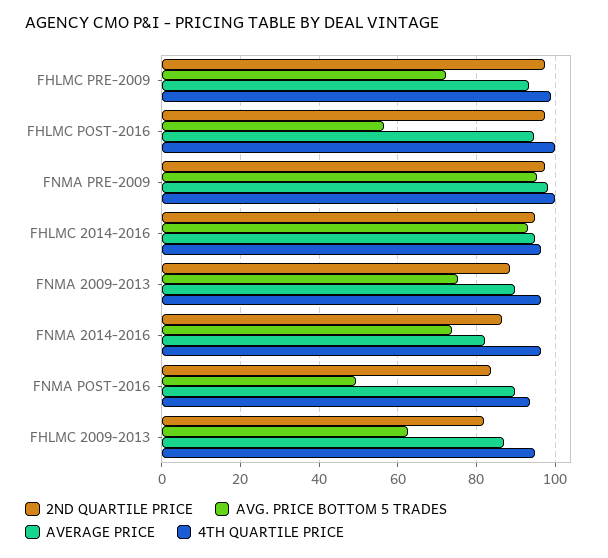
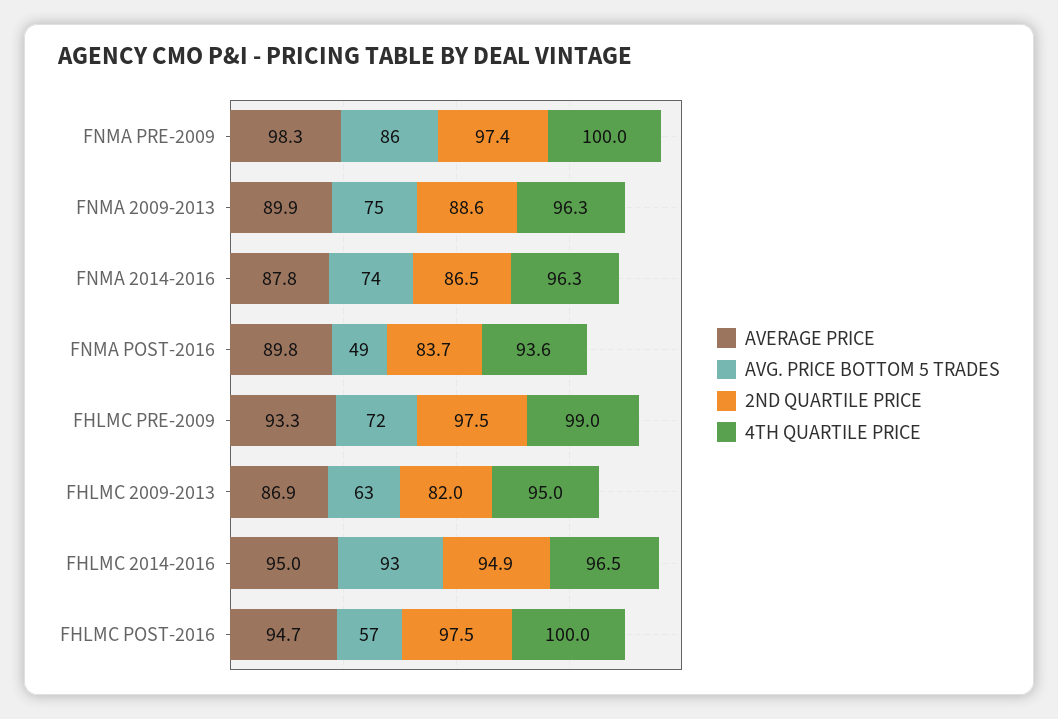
  {
    "2ND QUARTILE PRICE": {
      "FHLMC PRE-2009": 97.5,
      "FHLMC POST-2016": 97.5,
      "FNMA PRE-2009": 97.4,
      "FHLMC 2014-2016": 94.9,
      "FNMA 2009-2013": 88.6,
      "FNMA 2014-2016": 86.5,
      "FNMA POST-2016": 83.7,
      "FHLMC 2009-2013": 82
    },
    "AVG. PRICE BOTTOM 5 TRADES": {
      "FHLMC PRE-2009": 72,
      "FHLMC POST-2016": 57,
-     "FNMA PRE-2009": 96,
+     "FNMA PRE-2009": 86,
      "FHLMC 2014-2016": 93,
      "FNMA 2009-2013": 75,
      "FNMA 2014-2016": 74,
      "FNMA POST-2016": 49,
      "FHLMC 2009-2013": 63
    },
    "AVERAGE PRICE": {
      "FHLMC PRE-2009": 93.3,
      "FHLMC POST-2016": 94.7,
      "FNMA PRE-2009": 98.3,
      "FHLMC 2014-2016": 95,
      "FNMA 2009-2013": 89.9,
-     "FNMA 2014-2016": 82,
+     "FNMA 2014-2016": 87.8,
      "FNMA POST-2016": 89.8,
      "FHLMC 2009-2013": 86.9
    },
    "4TH QUARTILE PRICE": {
      "FHLMC PRE-2009": 99,
      "FHLMC POST-2016": 100,
      "FNMA PRE-2009": 100,
      "FHLMC 2014-2016": 96.5,
      "FNMA 2009-2013": 96.3,
      "FNMA 2014-2016": 96.3,
      "FNMA POST-2016": 93.6,
      "FHLMC 2009-2013": 95
    }
  }

